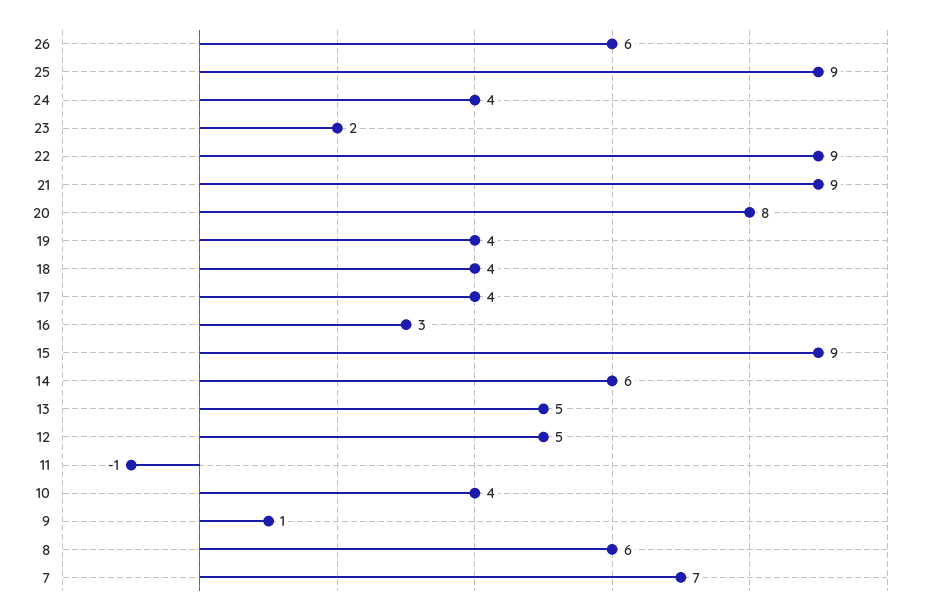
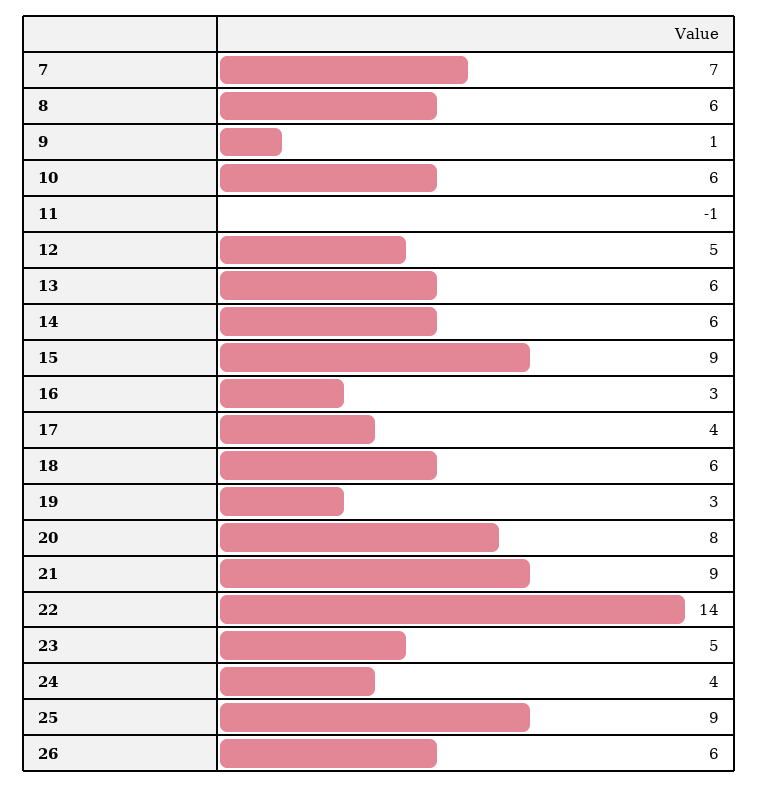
  {
    "26": 6,
    "25": 9,
    "24": 4,
-   "23": 2,
+   "23": 5,
-   "22": 9,
+   "22": 14,
    "21": 9,
    "20": 8,
-   "19": 4,
+   "19": 3,
-   "18": 4,
+   "18": 6,
    "17": 4,
    "16": 3,
    "15": 9,
    "14": 6,
-   "13": 5,
+   "13": 6,
    "12": 5,
    "11": -1,
-   "10": 4,
+   "10": 6,
    "9": 1,
    "8": 6,
    "7": 7
  }

